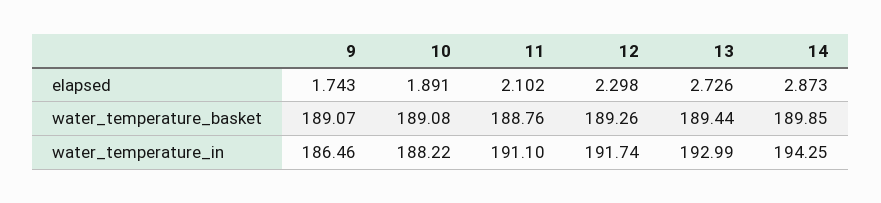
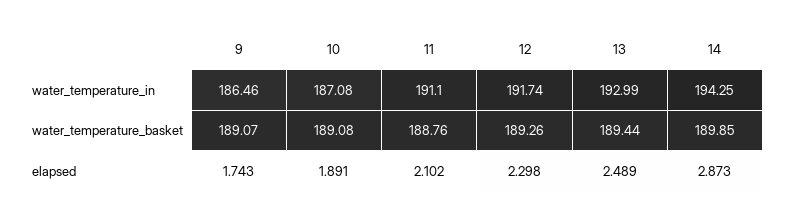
  {
    "9": {
      "elapsed": 1.743,
      "water_temperature_basket": 189.07,
      "water_temperature_in": 186.46
    },
    "10": {
      "elapsed": 1.891,
      "water_temperature_basket": 189.08,
-     "water_temperature_in": 188.22
+     "water_temperature_in": 187.08
    },
    "11": {
      "elapsed": 2.102,
      "water_temperature_basket": 188.76,
      "water_temperature_in": 191.1
    },
    "12": {
      "elapsed": 2.298,
      "water_temperature_basket": 189.26,
      "water_temperature_in": 191.74
    },
    "13": {
-     "elapsed": 2.726,
+     "elapsed": 2.489,
      "water_temperature_basket": 189.44,
      "water_temperature_in": 192.99
    },
    "14": {
      "elapsed": 2.873,
      "water_temperature_basket": 189.85,
      "water_temperature_in": 194.25
    }
  }

